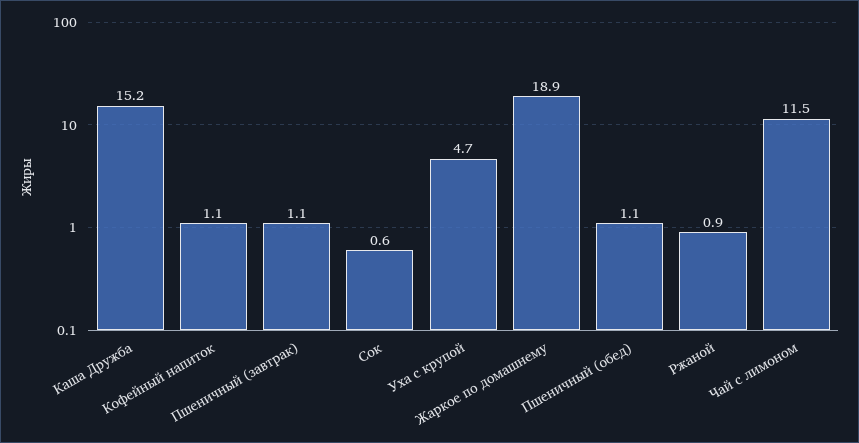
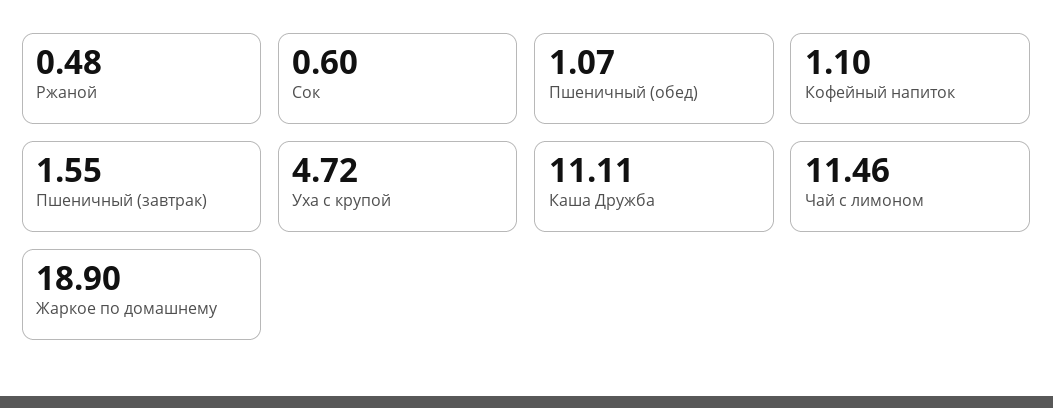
  {
-   "Каша Дружба": 15.2,
+   "Каша Дружба": 11.11,
    "Кофейный напиток": 1.1,
-   "Пшеничный (завтрак)": 1.1,
+   "Пшеничный (завтрак)": 1.55,
    "Сок": 0.6,
    "Уха с крупой": 4.72,
    "Жаркое по домашнему": 18.9,
    "Пшеничный (обед)": 1.07,
-   "Ржаной": 0.9,
+   "Ржаной": 0.48,
    "Чай с лимоном": 11.46
  }

